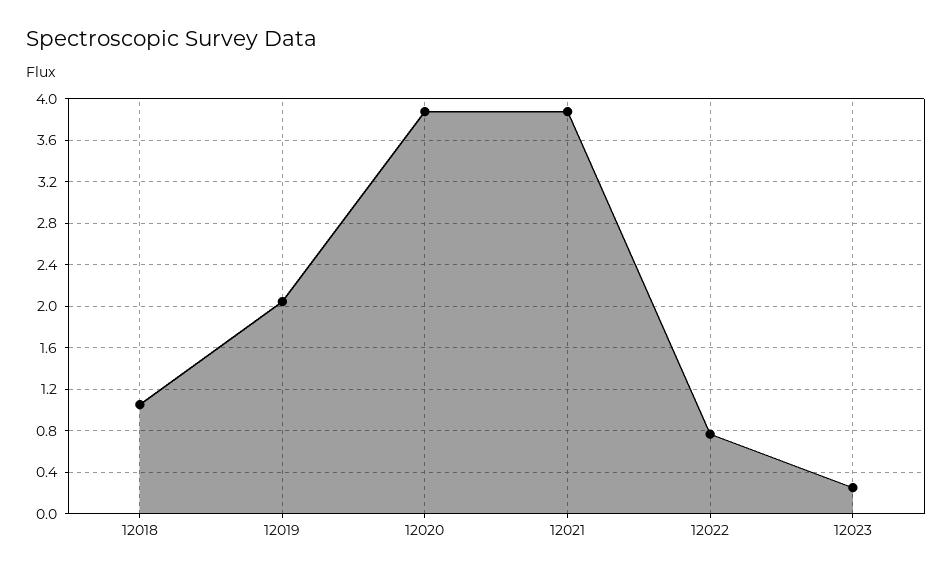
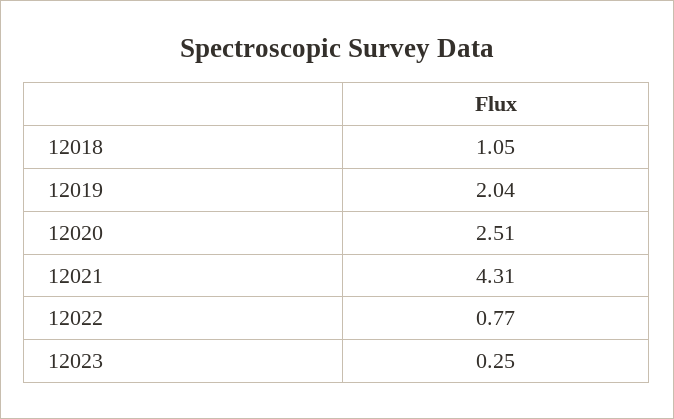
  {
    "12018": 1.05,
    "12019": 2.04,
-   "12020": 3.9,
+   "12020": 2.51,
-   "12021": 3.9,
+   "12021": 4.31,
    "12022": 0.77,
    "12023": 0.25
  }

